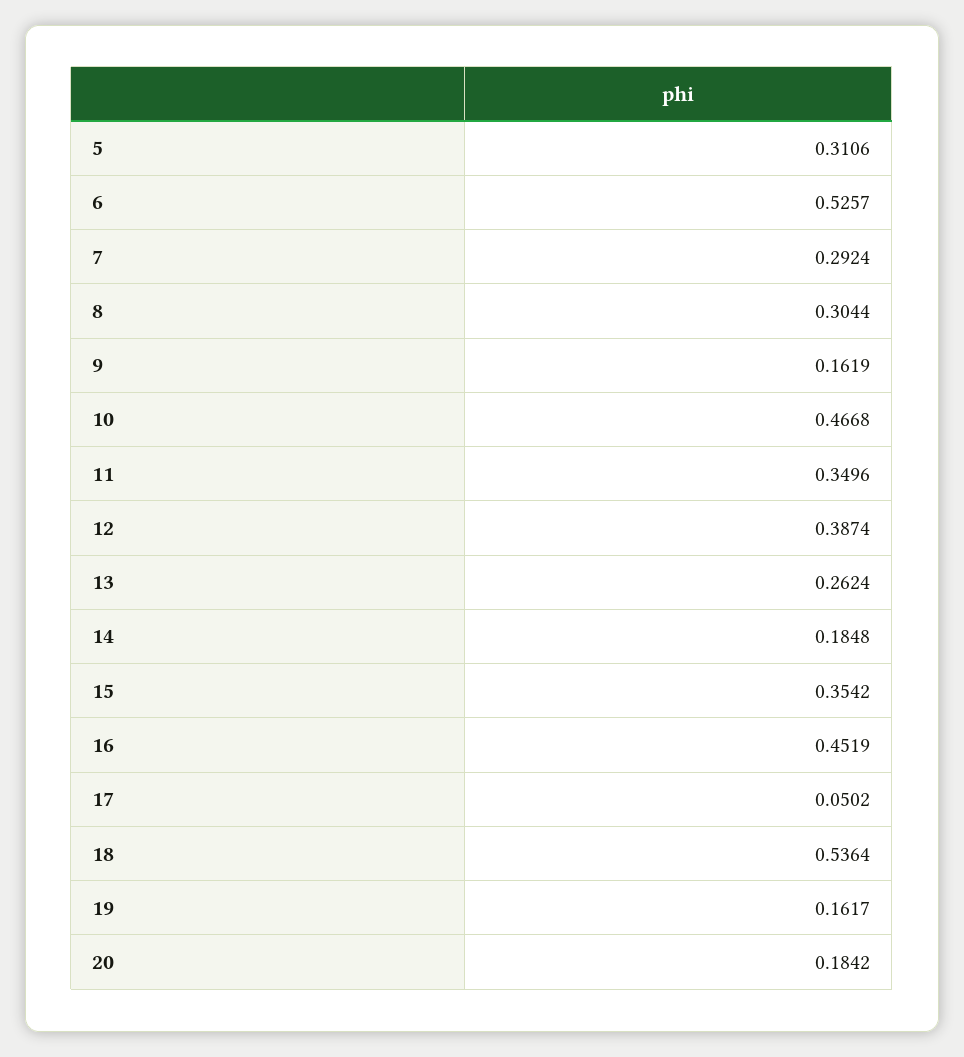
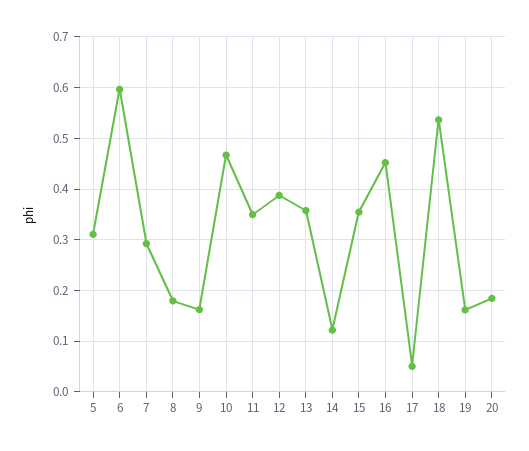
  {
    "5": 0.3106,
-   "6": 0.5257,
+   "6": 0.6,
    "7": 0.2924,
-   "8": 0.3044,
+   "8": 0.18,
    "9": 0.1619,
    "10": 0.4668,
    "11": 0.3496,
    "12": 0.3874,
-   "13": 0.2624,
+   "13": 0.36,
-   "14": 0.1848,
+   "14": 0.12,
    "15": 0.3542,
    "16": 0.4519,
    "17": 0.0502,
    "18": 0.5364,
    "19": 0.1617,
    "20": 0.1842
  }

